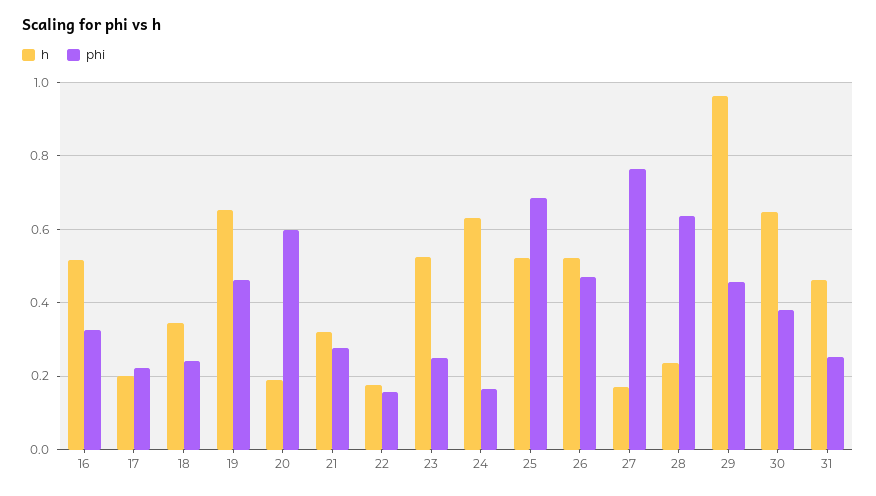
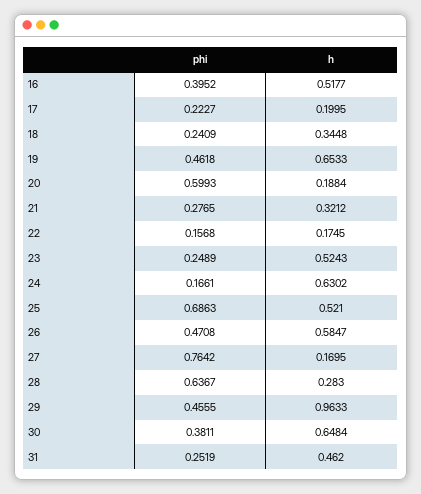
  {
    "h": {
      "16": 0.5177,
      "17": 0.1995,
      "18": 0.3448,
      "19": 0.6533,
      "20": 0.1884,
      "21": 0.3212,
      "22": 0.1745,
      "23": 0.5243,
      "24": 0.6302,
      "25": 0.521,
-     "26": 0.52,
+     "26": 0.5847,
      "27": 0.1695,
-     "28": 0.24,
+     "28": 0.283,
      "29": 0.9633,
      "30": 0.6484,
      "31": 0.462
    },
    "phi": {
-     "16": 0.32,
+     "16": 0.3952,
      "17": 0.2227,
      "18": 0.2409,
      "19": 0.4618,
      "20": 0.5993,
      "21": 0.2765,
      "22": 0.1568,
      "23": 0.2489,
      "24": 0.1661,
      "25": 0.6863,
      "26": 0.4708,
      "27": 0.7642,
      "28": 0.6367,
      "29": 0.4555,
      "30": 0.3811,
      "31": 0.2519
    }
  }

